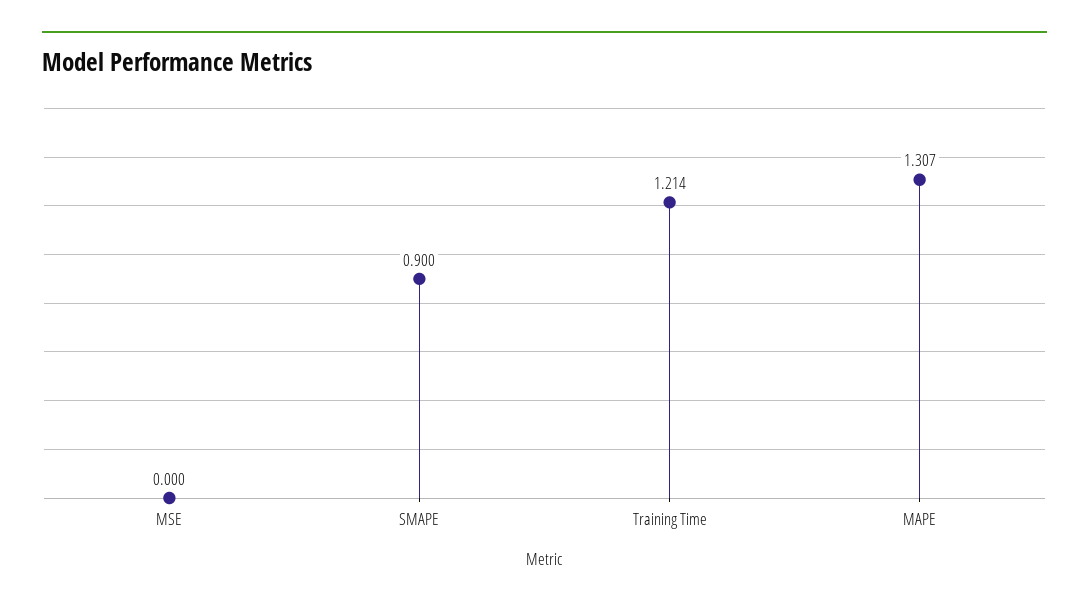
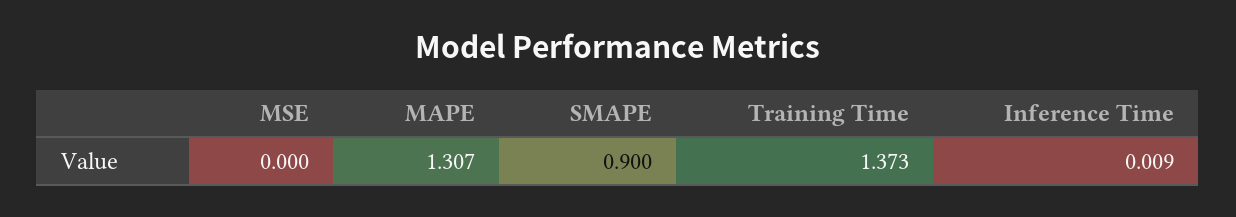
  {
    "MSE": 0,
    "SMAPE": 0.9,
-   "Training Time": 1.214,
+   "Training Time": 1.373,
-   "MAPE": 1.307
+   "MAPE": 1.307,
+   "Inference Time": 0.009
  }

